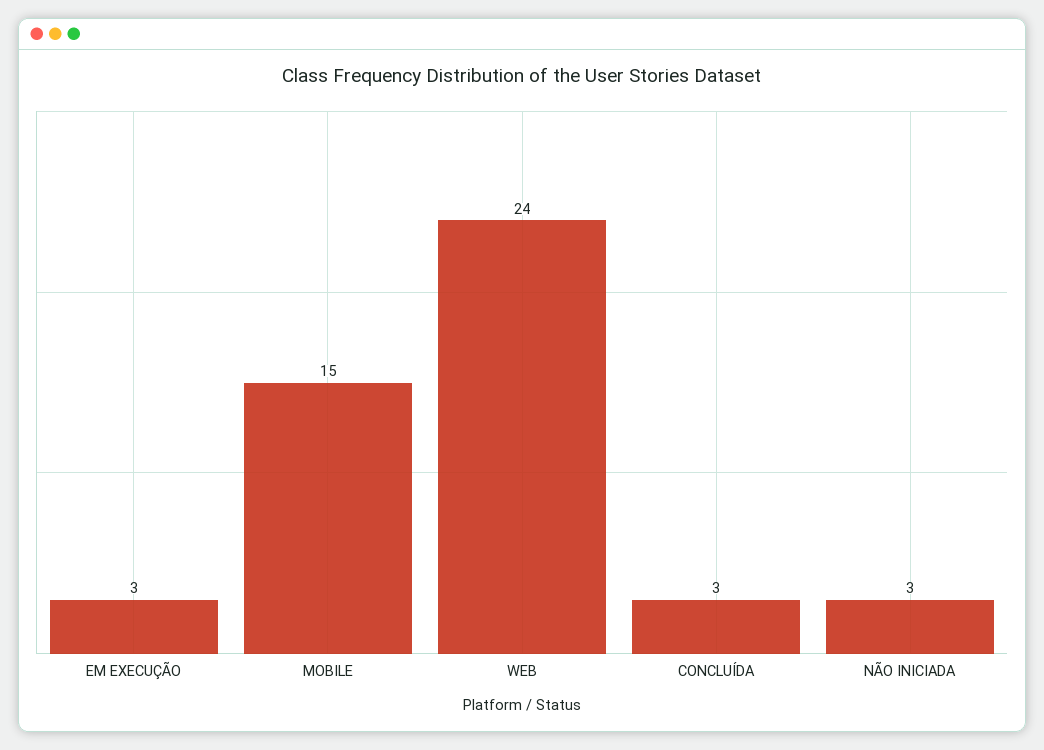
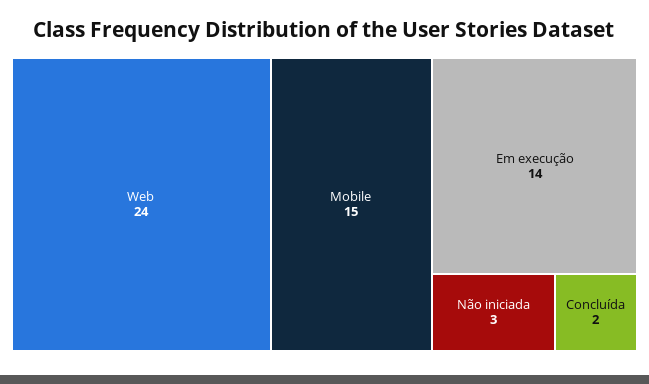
  {
-   "EM EXECUÇÃO": 3,
+   "EM EXECUÇÃO": 14,
    "MOBILE": 15,
    "WEB": 24,
-   "CONCLUÍDA": 3,
+   "CONCLUÍDA": 2,
    "NÃO INICIADA": 3
  }

